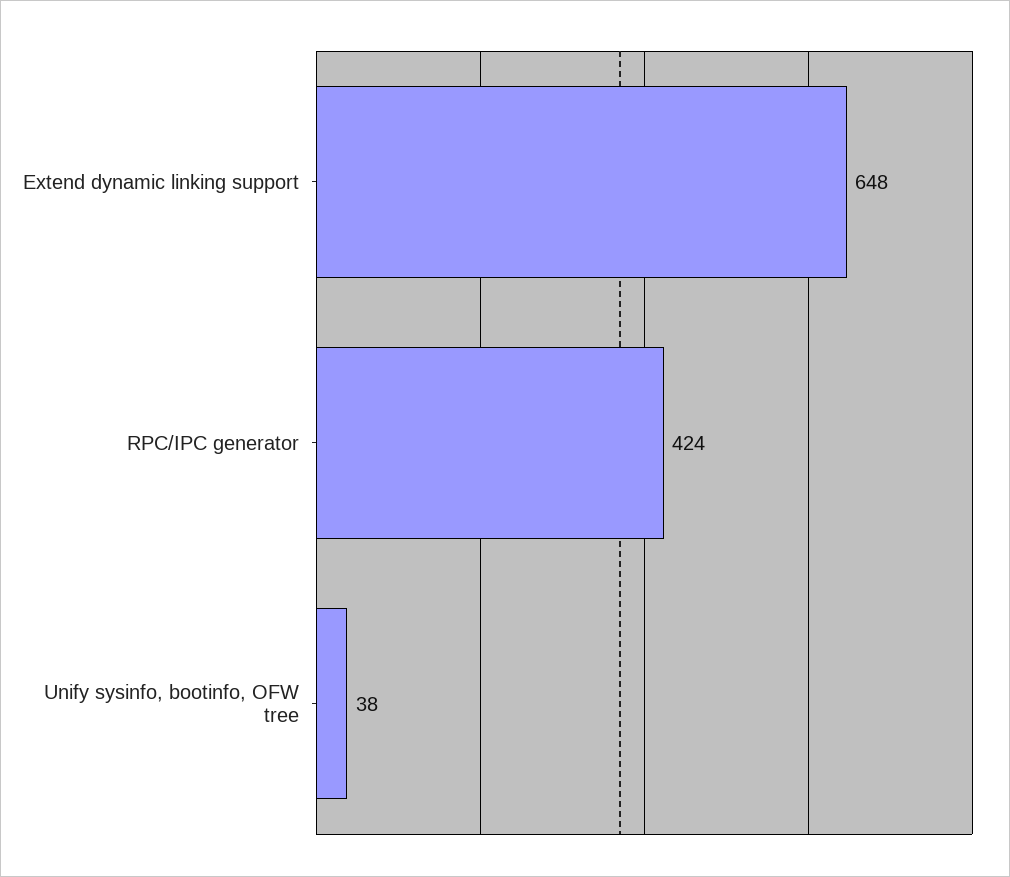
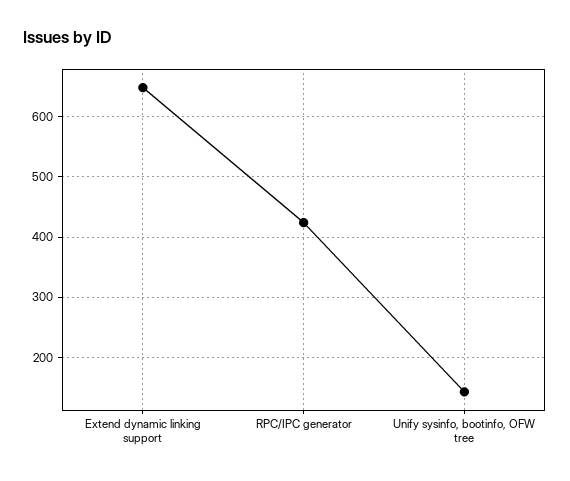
  {
    "Extend dynamic linking support": 648,
    "RPC/IPC generator": 424,
-   "Unify sysinfo, bootinfo, OFW tree": 38
+   "Unify sysinfo, bootinfo, OFW tree": 140
  }

